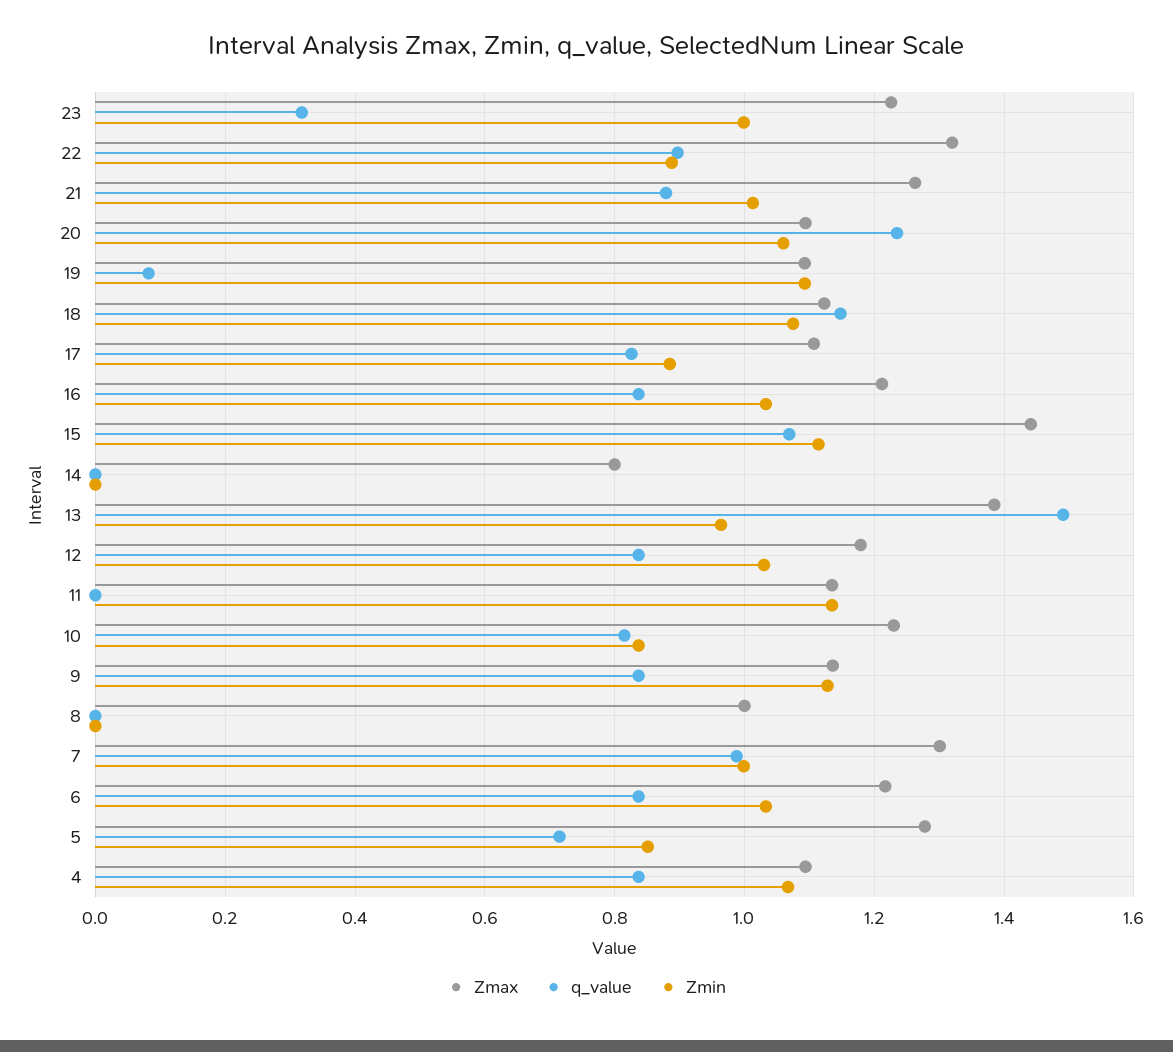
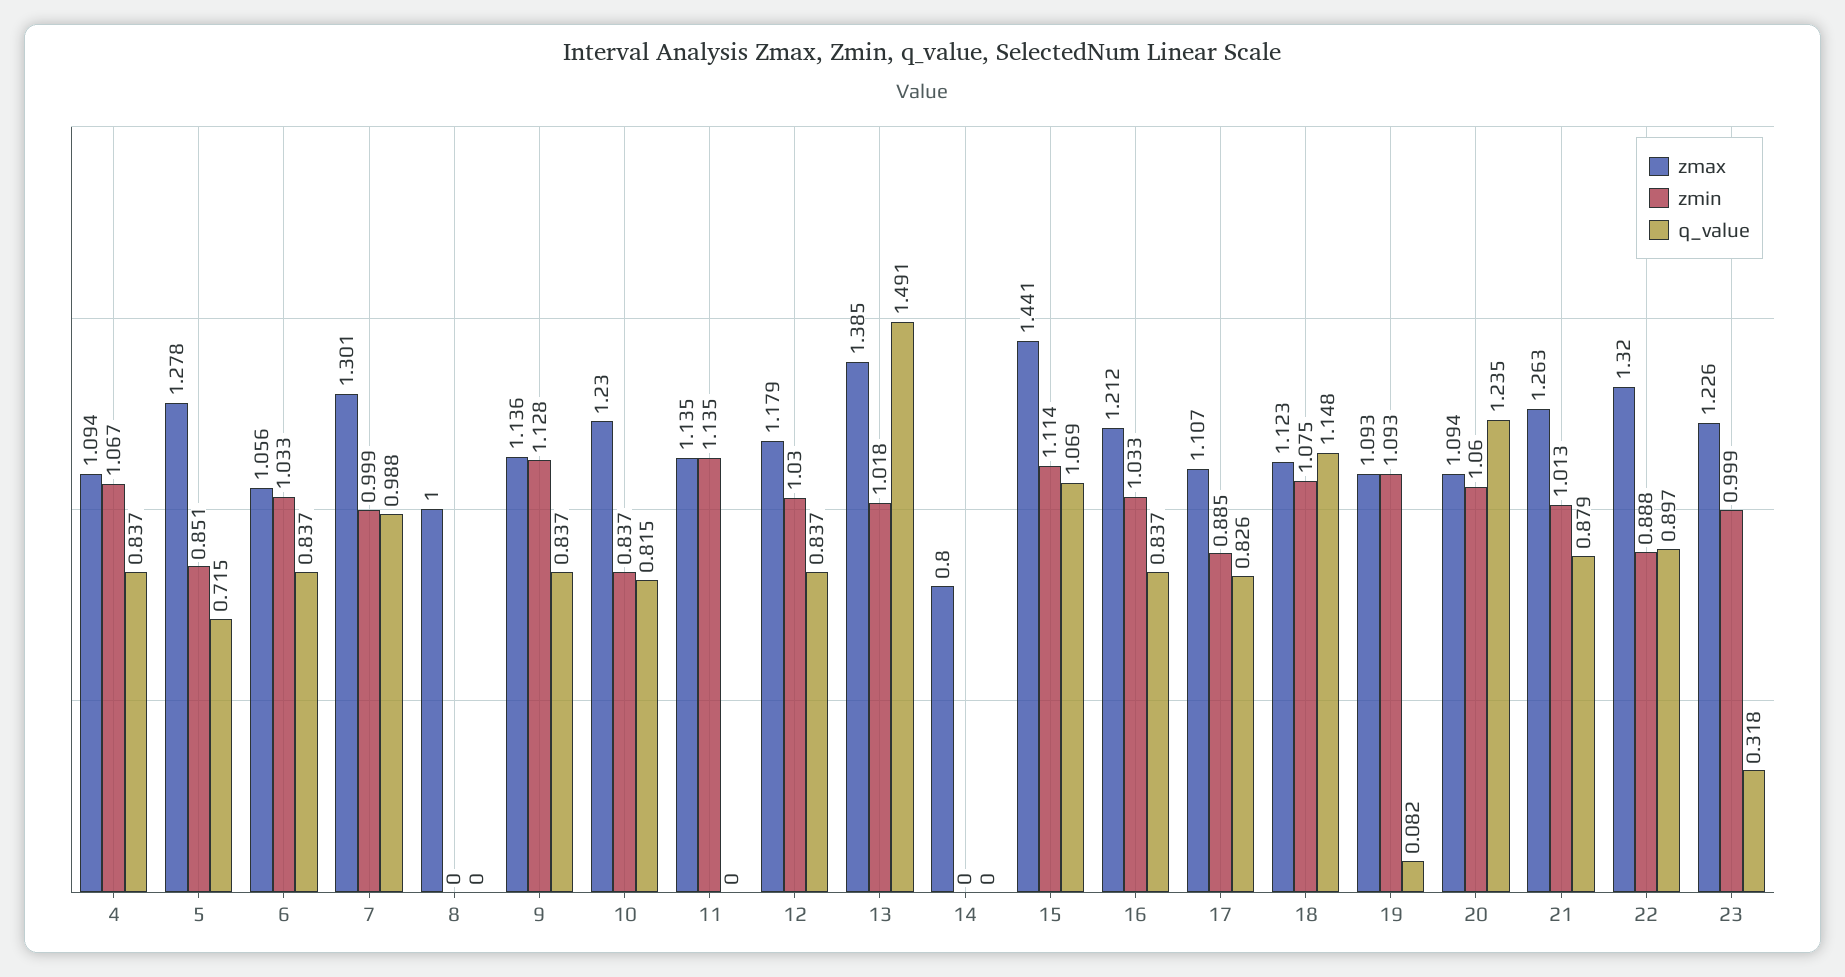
  {
    "Zmax": {
      "23": 1.226,
      "22": 1.32,
      "21": 1.263,
      "20": 1.094,
      "19": 1.093,
      "18": 1.123,
      "17": 1.107,
      "16": 1.212,
      "15": 1.441,
      "14": 0.8,
      "13": 1.385,
      "12": 1.179,
      "11": 1.135,
      "10": 1.23,
      "9": 1.136,
      "8": 1,
      "7": 1.301,
-     "6": 1.22,
+     "6": 1.056,
      "5": 1.278,
      "4": 1.094
    },
    "q_value": {
      "23": 0.318,
      "22": 0.897,
      "21": 0.879,
      "20": 1.235,
      "19": 0.082,
      "18": 1.148,
      "17": 0.826,
      "16": 0.837,
      "15": 1.069,
      "14": 0,
      "13": 1.491,
      "12": 0.837,
      "11": 0,
      "10": 0.815,
      "9": 0.837,
      "8": 0,
      "7": 0.988,
      "6": 0.837,
      "5": 0.715,
      "4": 0.837
    },
    "Zmin": {
      "23": 0.999,
      "22": 0.888,
      "21": 1.013,
      "20": 1.06,
      "19": 1.093,
      "18": 1.075,
      "17": 0.885,
      "16": 1.033,
      "15": 1.114,
      "14": 0,
-     "13": 0.96,
+     "13": 1.018,
      "12": 1.03,
      "11": 1.135,
      "10": 0.837,
      "9": 1.128,
      "8": 0,
      "7": 0.999,
      "6": 1.033,
      "5": 0.851,
      "4": 1.067
    }
  }

